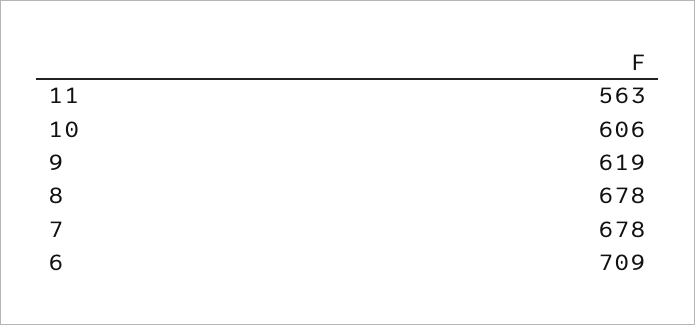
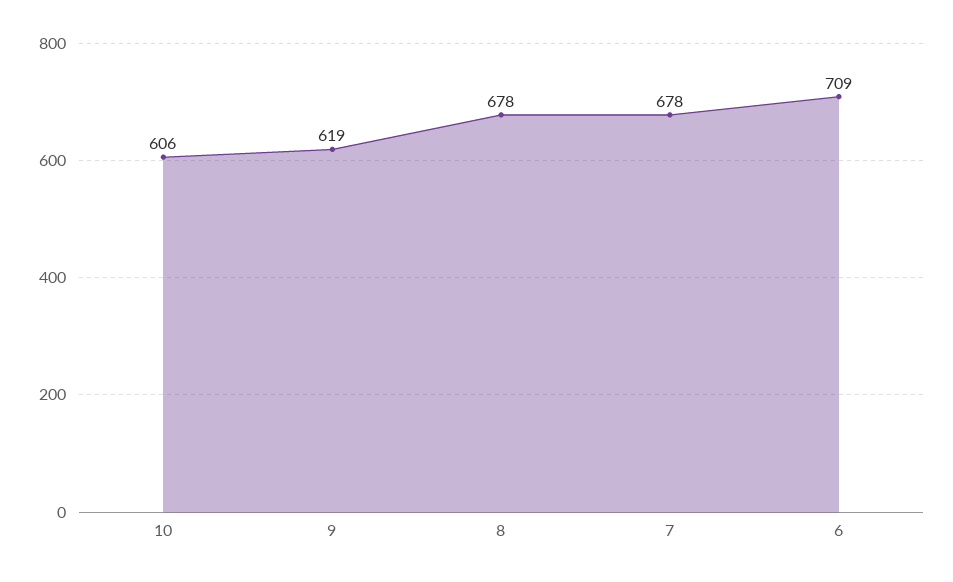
  {
-   "11": 563,
    "10": 606,
    "9": 619,
    "8": 678,
    "7": 678,
    "6": 709
  }

